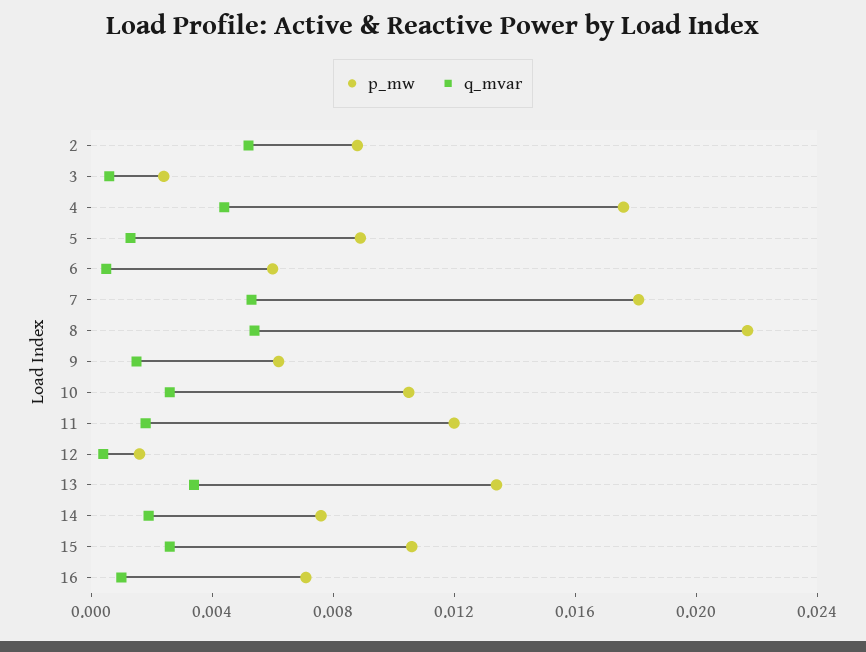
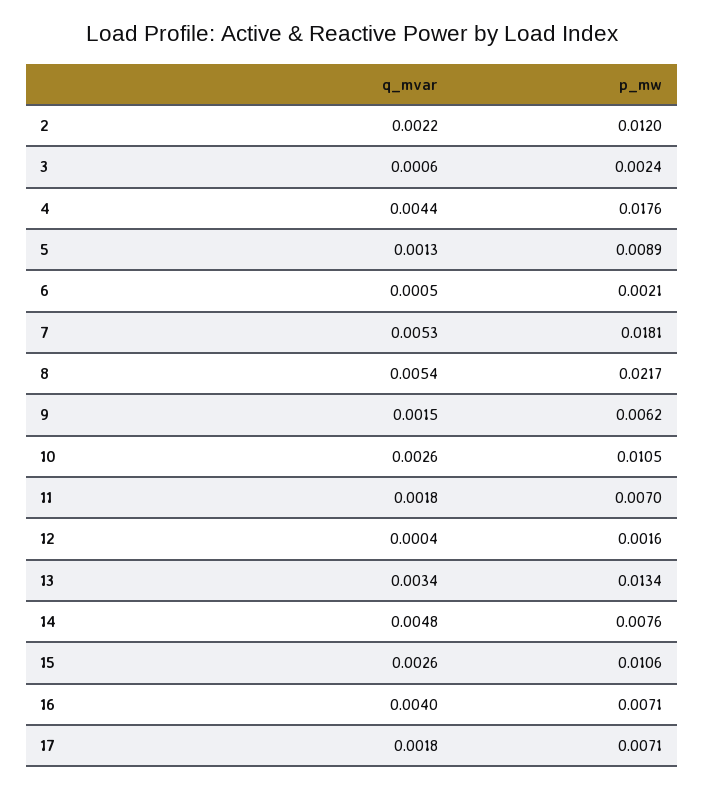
  {
    "p_mw": {
-     "2": 0.009,
+     "2": 0.012,
      "3": 0.0024,
      "4": 0.0176,
      "5": 0.0089,
-     "6": 0.006,
+     "6": 0.0021,
      "7": 0.0181,
      "8": 0.0217,
      "9": 0.0062,
      "10": 0.0105,
-     "11": 0.012,
+     "11": 0.007,
      "12": 0.0016,
      "13": 0.0134,
      "14": 0.0076,
      "15": 0.0106,
-     "16": 0.0071
+     "16": 0.0071,
+     "17": 0.0071
    },
    "q_mvar": {
-     "2": 0.005,
+     "2": 0.0022,
      "3": 0.0006,
      "4": 0.0044,
      "5": 0.0013,
      "6": 0.0005,
      "7": 0.0053,
      "8": 0.0054,
      "9": 0.0015,
      "10": 0.0026,
      "11": 0.0018,
      "12": 0.0004,
      "13": 0.0034,
-     "14": 0.002,
+     "14": 0.0048,
      "15": 0.0026,
-     "16": 0.001
+     "16": 0.004,
+     "17": 0.0018
    }
  }

